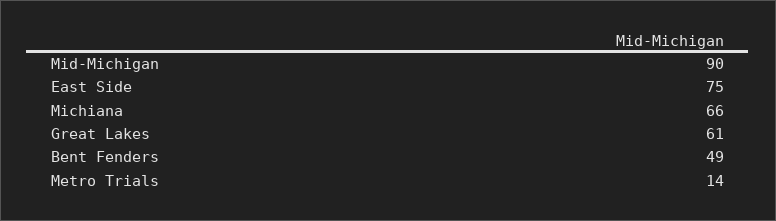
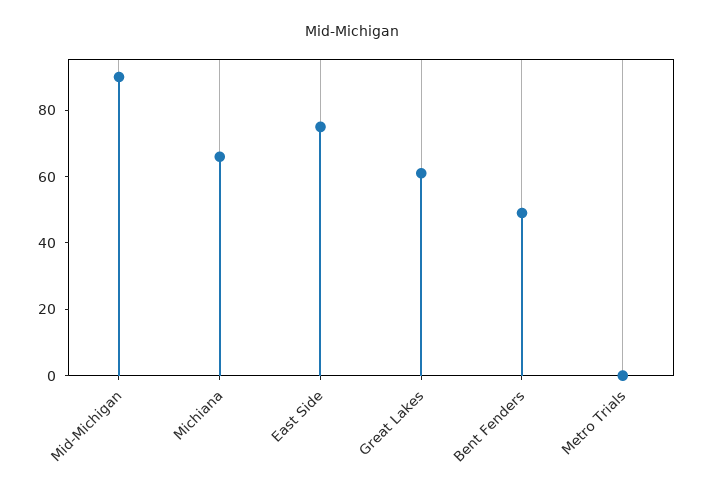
  {
    "Mid-Michigan": 90,
    "East Side": 75,
    "Michiana": 66,
    "Great Lakes": 61,
    "Bent Fenders": 49,
-   "Metro Trials": 14
+   "Metro Trials": 0
  }

